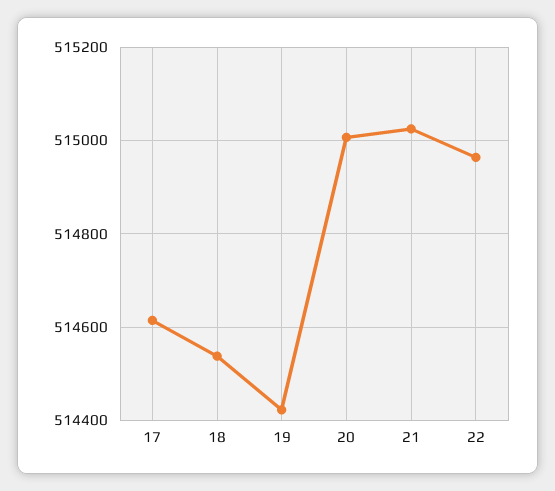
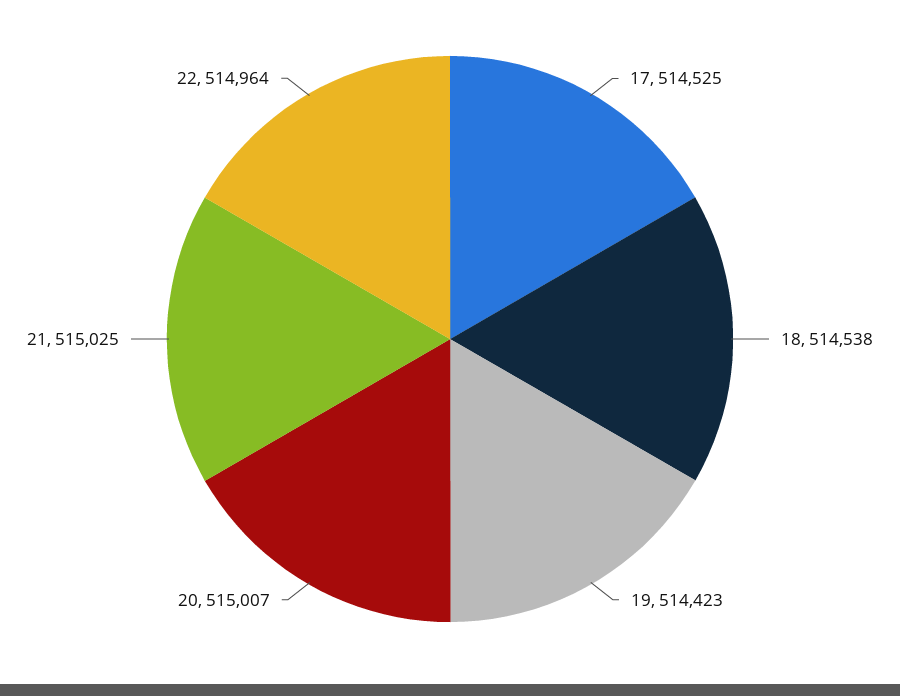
  {
-   "17": 514620,
+   "17": 514525,
    "18": 514538,
    "19": 514423,
    "20": 515007,
    "21": 515025,
    "22": 514964
  }

